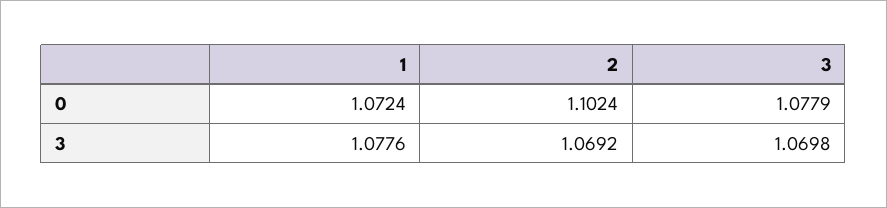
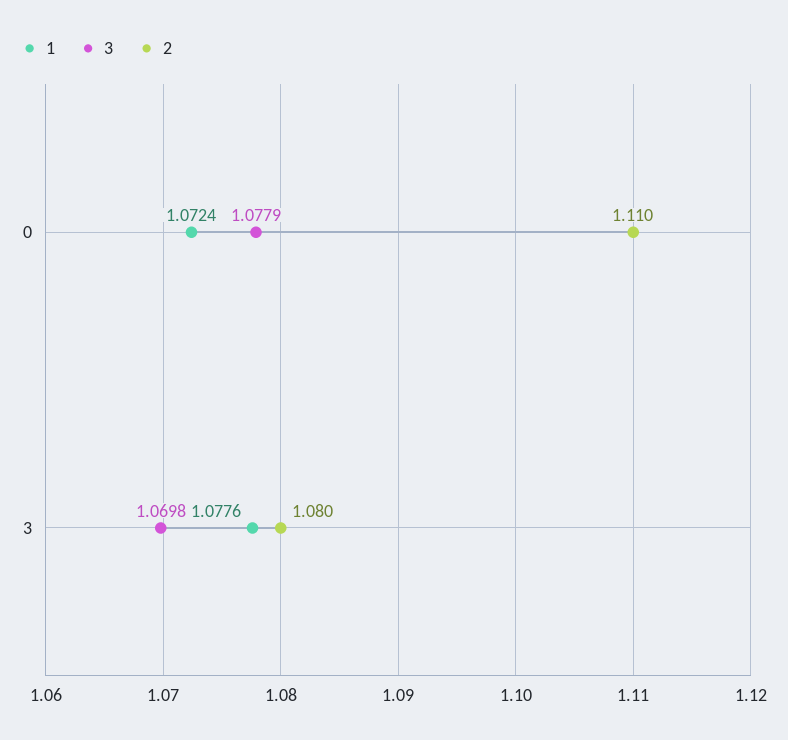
  {
    "1": {
      "0": 1.0724,
      "3": 1.0776
    },
    "2": {
-     "0": 1.1024,
+     "0": 1.11,
-     "3": 1.0692
+     "3": 1.08
    },
    "3": {
      "0": 1.0779,
      "3": 1.0698
    }
  }

